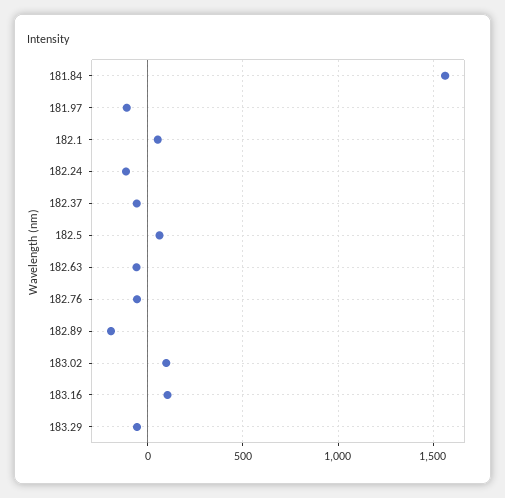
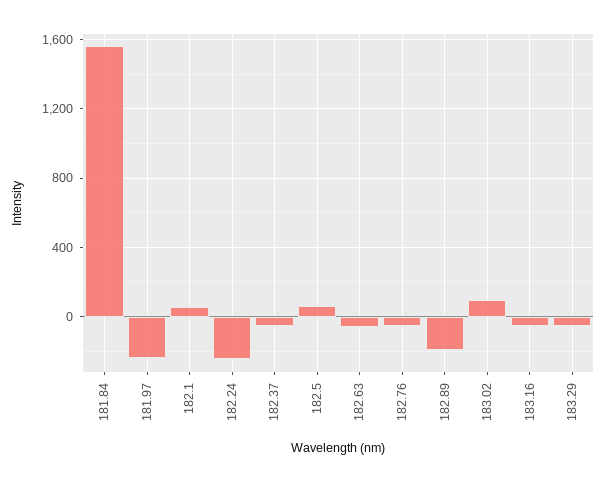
  {
    "181.84": 1550,
-   "181.97": -100,
+   "181.97": -250,
    "182.1": 50,
-   "182.24": -100,
+   "182.24": -250,
    "182.37": -50,
    "182.5": 50,
    "182.63": -50,
    "182.76": -50,
    "182.89": -200,
    "183.02": 100,
-   "183.16": 100,
+   "183.16": -50,
    "183.29": -50
  }

